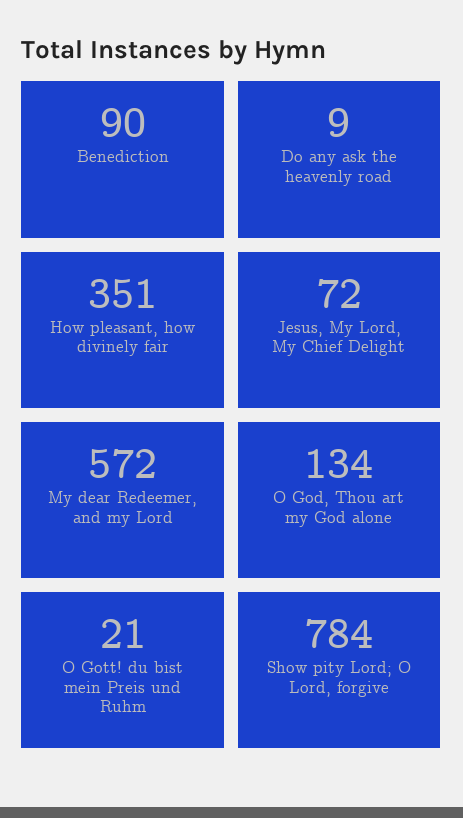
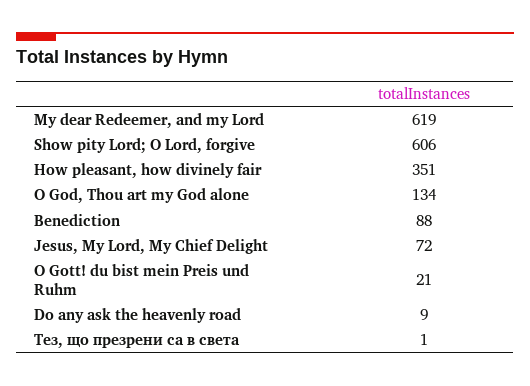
  {
-   "Benediction": 90,
+   "Benediction": 88,
    "Do any ask the heavenly road": 9,
    "How pleasant, how divinely fair": 351,
    "Jesus, My Lord, My Chief Delight": 72,
-   "My dear Redeemer, and my Lord": 572,
+   "My dear Redeemer, and my Lord": 619,
    "O God, Thou art my God alone": 134,
    "O Gott! du bist mein Preis und Ruhm": 21,
-   "Show pity Lord; O Lord, forgive": 784
+   "Show pity Lord; O Lord, forgive": 606,
+   "Тез, що презрени са в света": 1
  }

